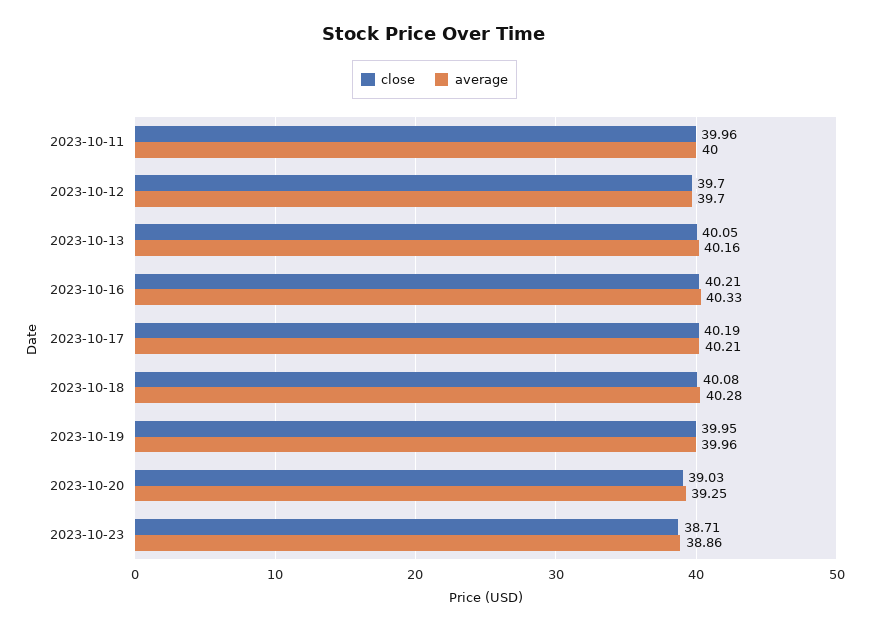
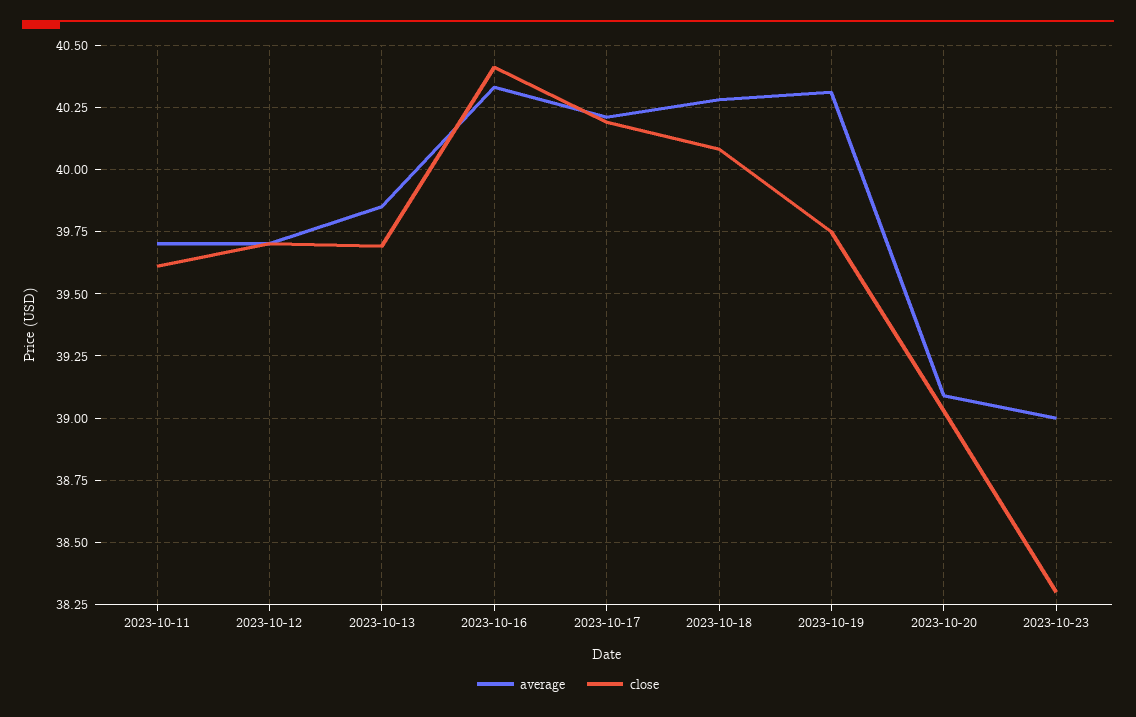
  {
    "close": {
-     "2023-10-11": 39.96,
+     "2023-10-11": 39.6,
      "2023-10-12": 39.7,
-     "2023-10-13": 40.05,
+     "2023-10-13": 39.7,
-     "2023-10-16": 40.21,
+     "2023-10-16": 40.4,
      "2023-10-17": 40.19,
      "2023-10-18": 40.08,
-     "2023-10-19": 39.95,
+     "2023-10-19": 39.75,
      "2023-10-20": 39.03,
-     "2023-10-23": 38.71
+     "2023-10-23": 38.3
    },
    "average": {
-     "2023-10-11": 40,
+     "2023-10-11": 39.7,
      "2023-10-12": 39.7,
-     "2023-10-13": 40.16,
+     "2023-10-13": 39.85,
      "2023-10-16": 40.33,
      "2023-10-17": 40.21,
      "2023-10-18": 40.28,
-     "2023-10-19": 39.96,
+     "2023-10-19": 40.3,
-     "2023-10-20": 39.25,
+     "2023-10-20": 39.1,
-     "2023-10-23": 38.86
+     "2023-10-23": 39
    }
  }

